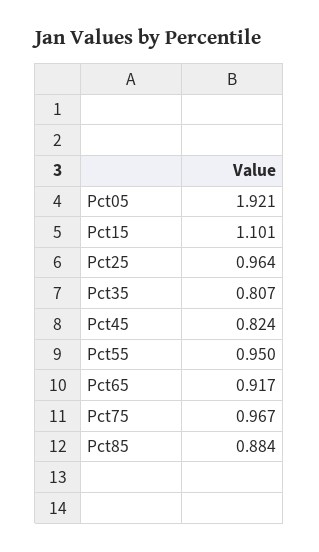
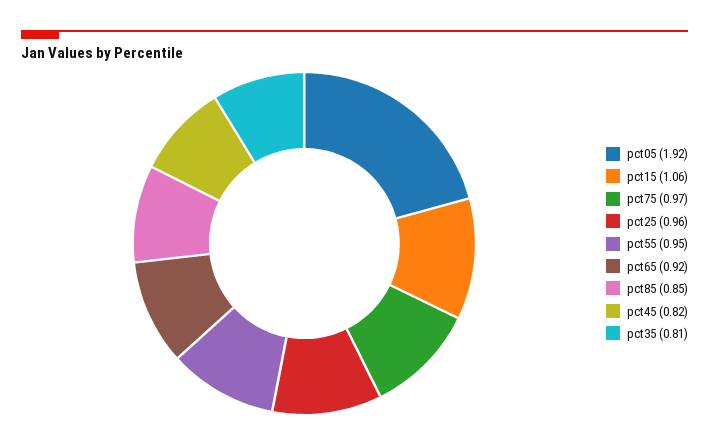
  {
    "Pct05": 1.921,
-   "Pct15": 1.101,
+   "Pct15": 1.06,
    "Pct25": 0.964,
    "Pct35": 0.807,
    "Pct45": 0.824,
    "Pct55": 0.95,
    "Pct65": 0.917,
    "Pct75": 0.967,
-   "Pct85": 0.884
+   "Pct85": 0.85
  }

